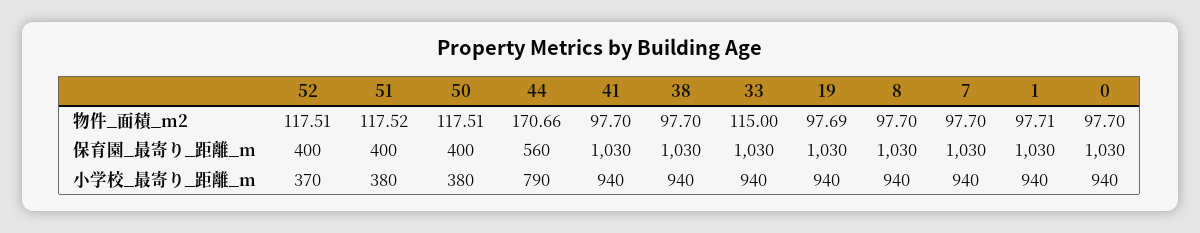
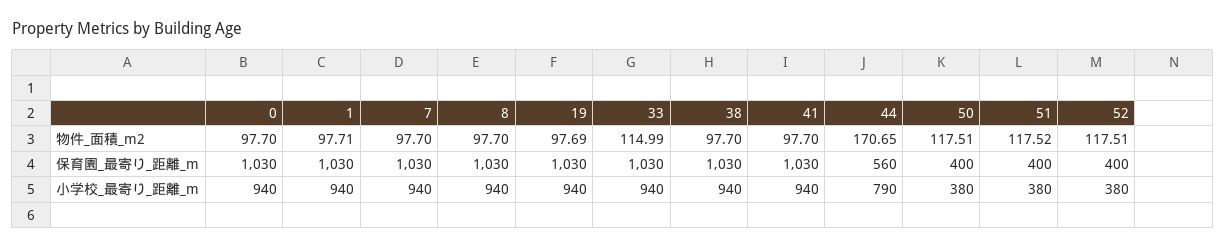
  {
    "52": {
      "物件_面積_m2": 117.51,
      "保育園_最寄り_距離_m": 400,
-     "小学校_最寄り_距離_m": 370
+     "小学校_最寄り_距離_m": 380
    },
    "51": {
      "物件_面積_m2": 117.52,
      "保育園_最寄り_距離_m": 400,
      "小学校_最寄り_距離_m": 380
    },
    "50": {
      "物件_面積_m2": 117.51,
      "保育園_最寄り_距離_m": 400,
      "小学校_最寄り_距離_m": 380
    },
    "44": {
-     "物件_面積_m2": 170.66,
+     "物件_面積_m2": 170.65,
      "保育園_最寄り_距離_m": 560,
      "小学校_最寄り_距離_m": 790
    },
    "41": {
      "物件_面積_m2": 97.7,
      "保育園_最寄り_距離_m": 1030,
      "小学校_最寄り_距離_m": 940
    },
    "38": {
      "物件_面積_m2": 97.7,
      "保育園_最寄り_距離_m": 1030,
      "小学校_最寄り_距離_m": 940
    },
    "33": {
-     "物件_面積_m2": 115,
+     "物件_面積_m2": 114.99,
      "保育園_最寄り_距離_m": 1030,
      "小学校_最寄り_距離_m": 940
    },
    "19": {
      "物件_面積_m2": 97.69,
      "保育園_最寄り_距離_m": 1030,
      "小学校_最寄り_距離_m": 940
    },
    "8": {
      "物件_面積_m2": 97.7,
      "保育園_最寄り_距離_m": 1030,
      "小学校_最寄り_距離_m": 940
    },
    "7": {
      "物件_面積_m2": 97.7,
      "保育園_最寄り_距離_m": 1030,
      "小学校_最寄り_距離_m": 940
    },
    "1": {
      "物件_面積_m2": 97.71,
      "保育園_最寄り_距離_m": 1030,
      "小学校_最寄り_距離_m": 940
    },
    "0": {
      "物件_面積_m2": 97.7,
      "保育園_最寄り_距離_m": 1030,
      "小学校_最寄り_距離_m": 940
    }
  }

